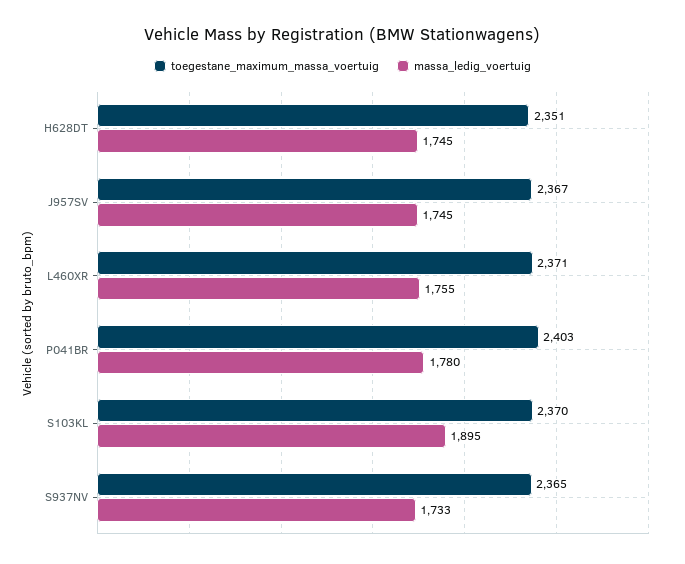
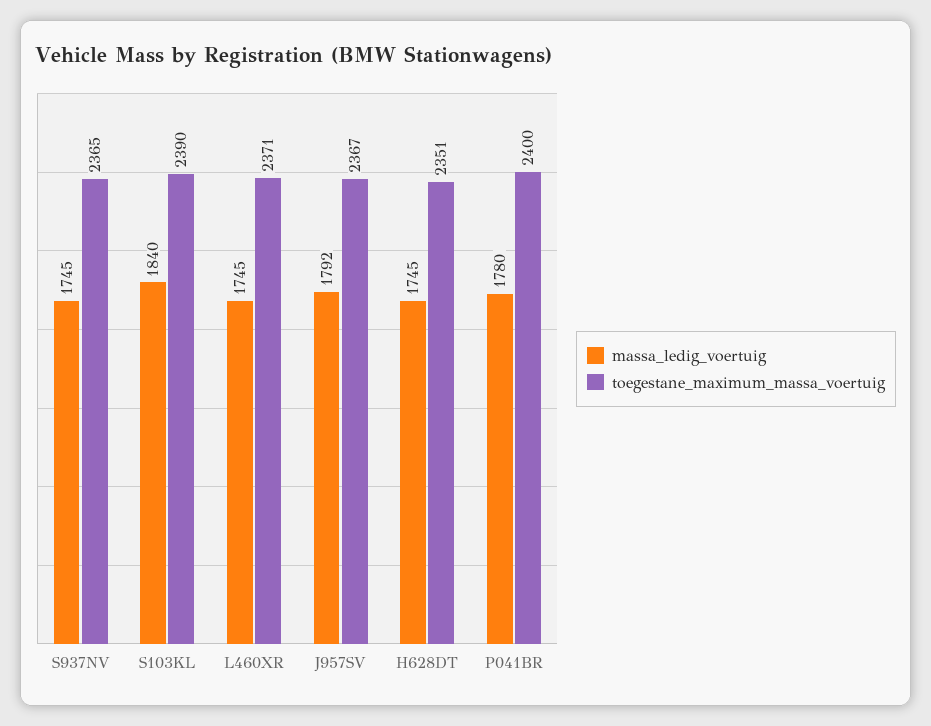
  {
    "toegestane_maximum_massa_voertuig": {
      "H628DT": 2351,
      "J957SV": 2367,
      "L460XR": 2371,
-     "P041BR": 2403,
+     "P041BR": 2400,
-     "S103KL": 2370,
+     "S103KL": 2390,
      "S937NV": 2365
    },
    "massa_ledig_voertuig": {
      "H628DT": 1745,
-     "J957SV": 1745,
+     "J957SV": 1792,
-     "L460XR": 1755,
+     "L460XR": 1745,
      "P041BR": 1780,
-     "S103KL": 1895,
+     "S103KL": 1840,
-     "S937NV": 1733
+     "S937NV": 1745
    }
  }

